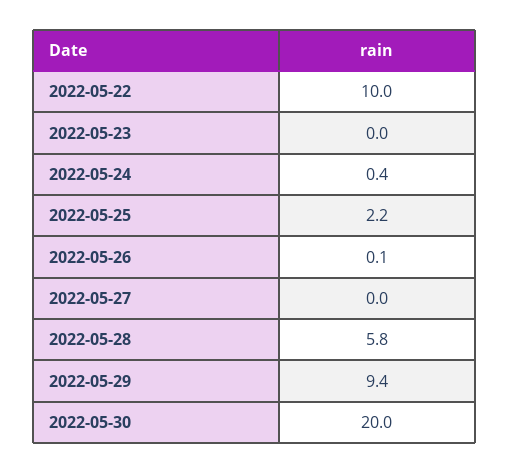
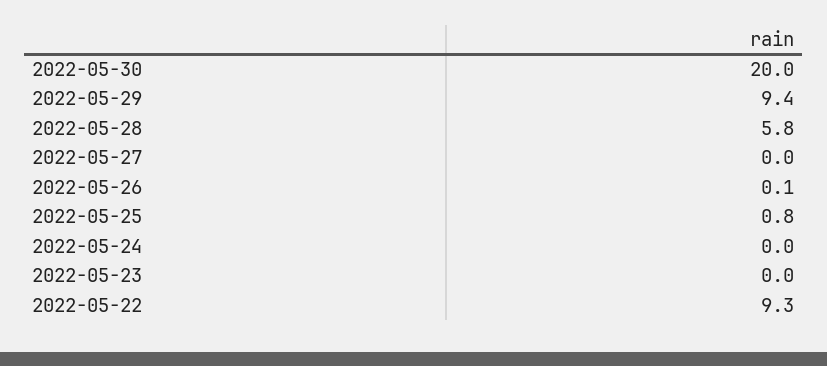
  {
-   "2022-05-22": 10,
+   "2022-05-22": 9.3,
    "2022-05-23": 0,
-   "2022-05-24": 0.4,
+   "2022-05-24": 0,
-   "2022-05-25": 2.2,
+   "2022-05-25": 0.8,
    "2022-05-26": 0.1,
    "2022-05-27": 0,
    "2022-05-28": 5.8,
    "2022-05-29": 9.4,
    "2022-05-30": 20
  }

